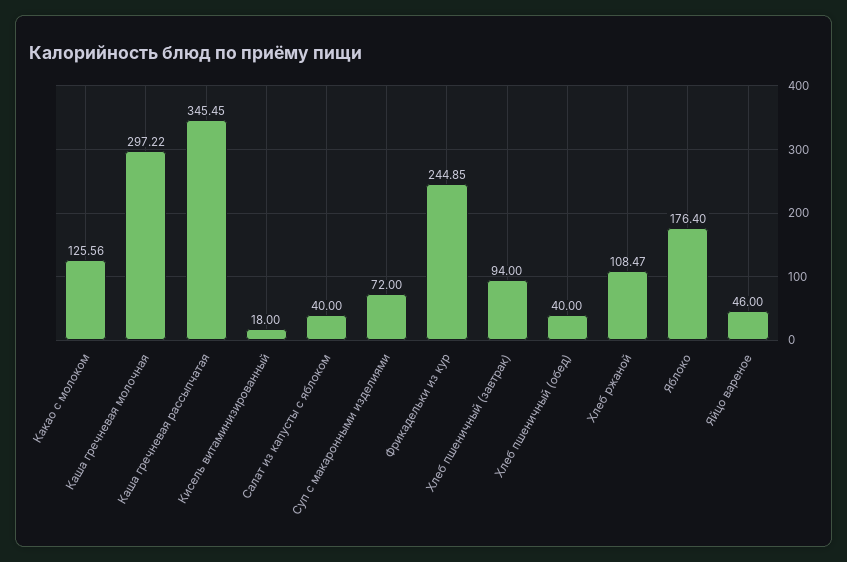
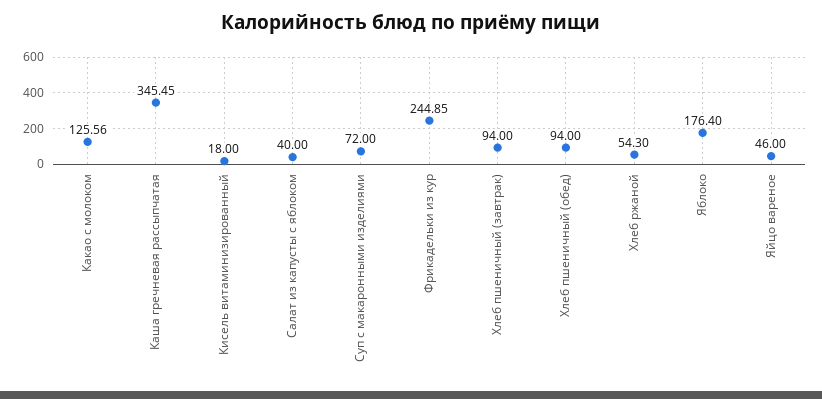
  {
    "Какао с молоком": 125.56,
-   "Каша гречневая молочная": 297.22,
    "Каша гречневая рассыпчатая": 345.45,
    "Кисель витаминизированный": 18,
    "Салат из капусты с яблоком": 40,
    "Суп с макаронными изделиями": 72,
    "Фрикадельки из кур": 244.85,
    "Хлеб пшеничный (завтрак)": 94,
-   "Хлеб пшеничный (обед)": 40,
+   "Хлеб пшеничный (обед)": 94,
-   "Хлеб ржаной": 108.47,
+   "Хлеб ржаной": 54.3,
    "Яблоко": 176.4,
    "Яйцо вареное": 46
  }

